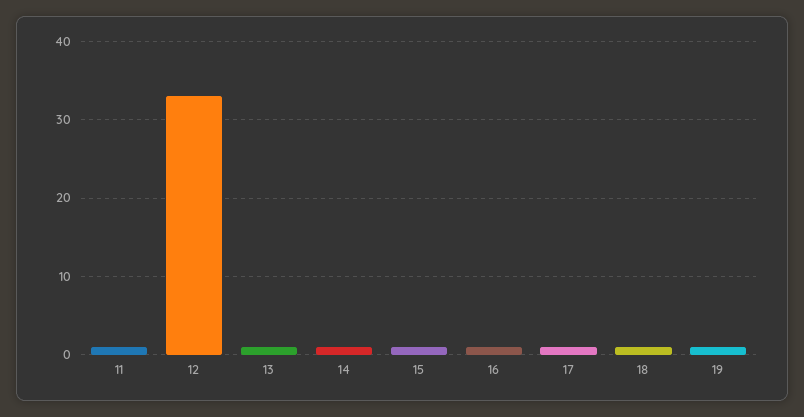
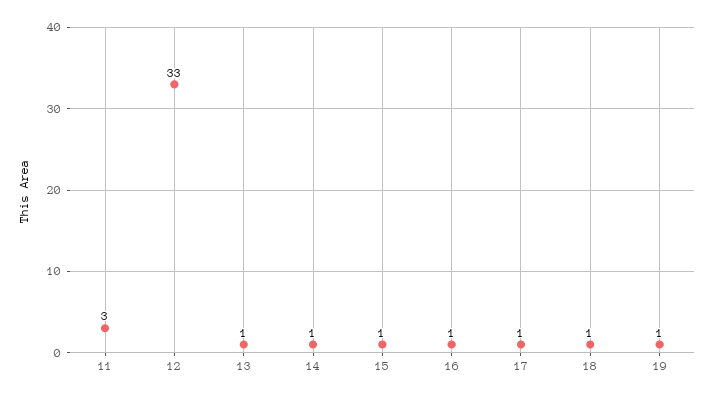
  {
-   "11": 1,
+   "11": 3,
    "12": 33,
    "13": 1,
    "14": 1,
    "15": 1,
    "16": 1,
    "17": 1,
    "18": 1,
    "19": 1
  }

